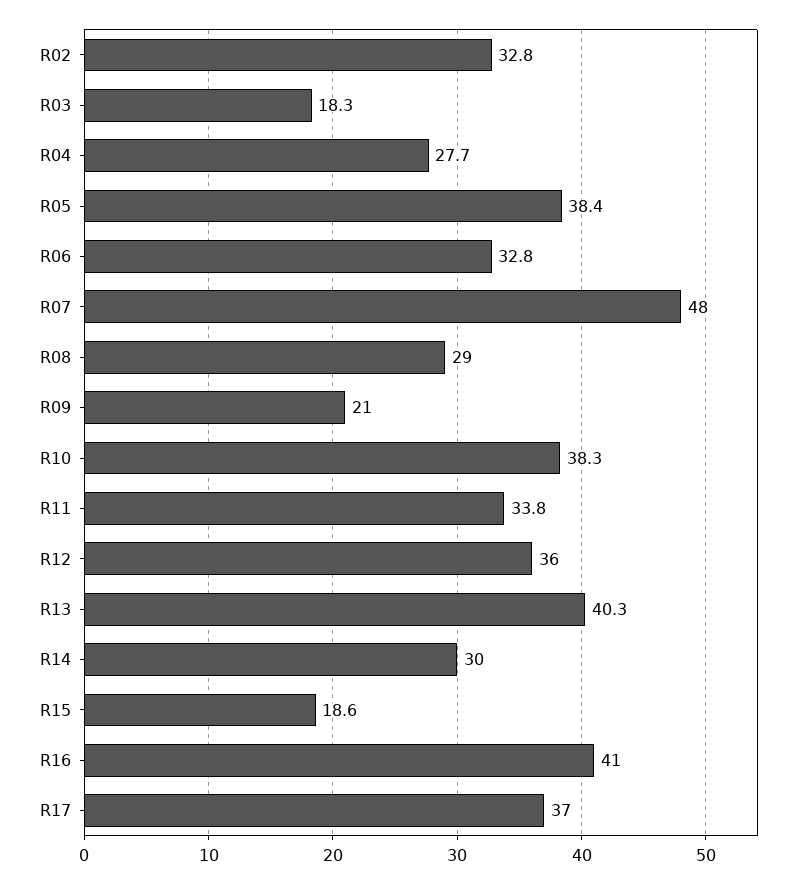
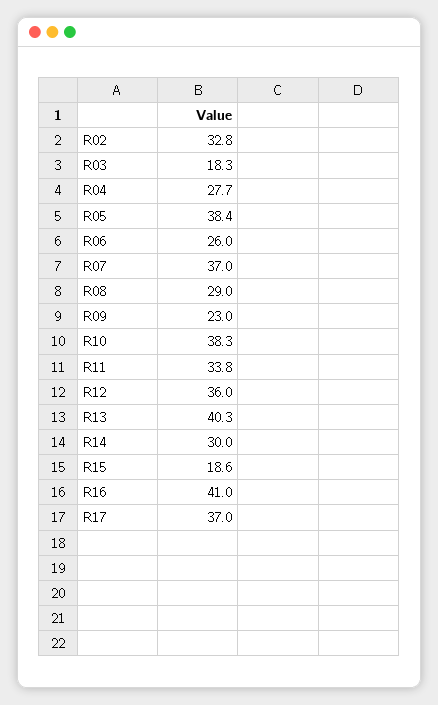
  {
    "R02": 32.8,
    "R03": 18.3,
    "R04": 27.7,
    "R05": 38.4,
-   "R06": 32.8,
+   "R06": 26,
-   "R07": 48,
+   "R07": 37,
    "R08": 29,
-   "R09": 21,
+   "R09": 23,
    "R10": 38.3,
    "R11": 33.8,
    "R12": 36,
    "R13": 40.3,
    "R14": 30,
    "R15": 18.6,
    "R16": 41,
    "R17": 37
  }

